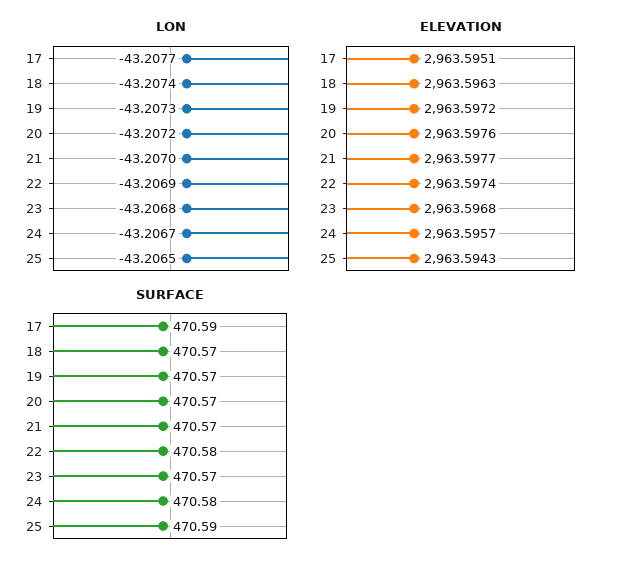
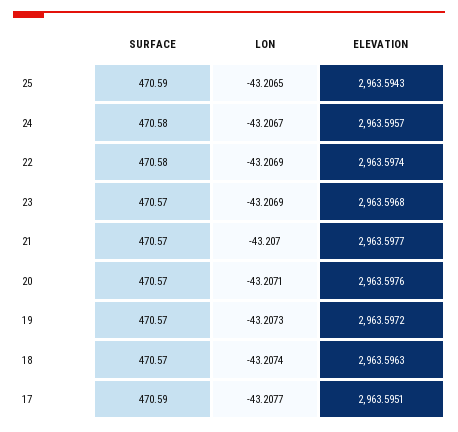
  {
    "LON": {
      "17": -43.2077,
      "18": -43.2074,
      "19": -43.2073,
-     "20": -43.2072,
+     "20": -43.2071,
      "21": -43.207,
      "22": -43.2069,
-     "23": -43.2068,
+     "23": -43.2069,
      "24": -43.2067,
      "25": -43.2065
    },
    "ELEVATION": {
      "17": 2963.5951,
      "18": 2963.5963,
      "19": 2963.5972,
      "20": 2963.5976,
      "21": 2963.5977,
      "22": 2963.5974,
      "23": 2963.5968,
      "24": 2963.5957,
      "25": 2963.5943
    },
    "SURFACE": {
      "17": 470.59,
      "18": 470.57,
      "19": 470.57,
      "20": 470.57,
      "21": 470.57,
      "22": 470.58,
      "23": 470.57,
      "24": 470.58,
      "25": 470.59
    }
  }

